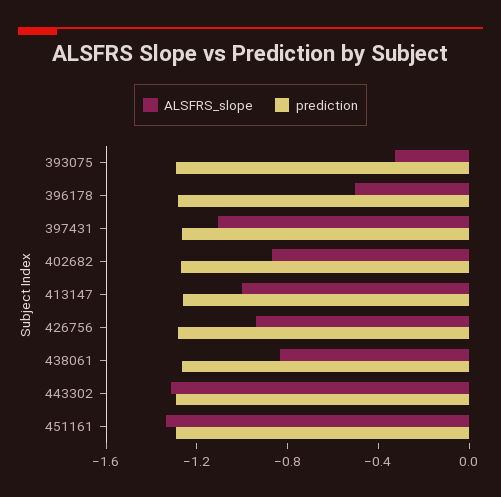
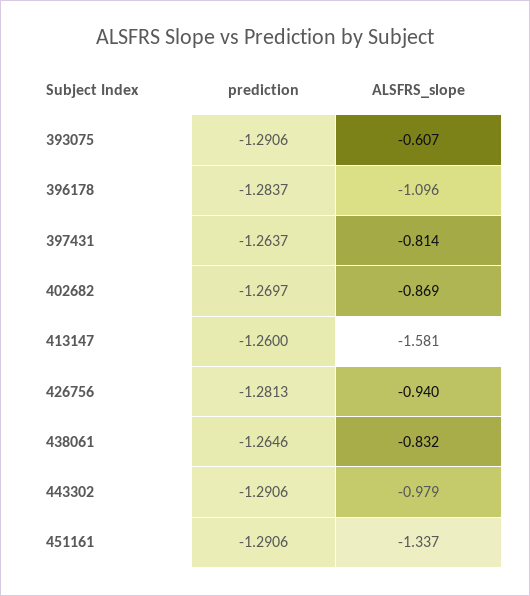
  {
    "ALSFRS_slope": {
-     "393075": -0.3,
+     "393075": -0.607,
-     "396178": -0.5,
+     "396178": -1.096,
-     "397431": -1.1,
+     "397431": -0.814,
      "402682": -0.869,
-     "413147": -1,
+     "413147": -1.581,
      "426756": -0.94,
      "438061": -0.832,
-     "443302": -1.3,
+     "443302": -0.979,
      "451161": -1.337
    },
    "prediction": {
      "393075": -1.2906,
      "396178": -1.2837,
      "397431": -1.2637,
      "402682": -1.2697,
      "413147": -1.26,
      "426756": -1.2813,
      "438061": -1.2646,
      "443302": -1.2906,
      "451161": -1.2906
    }
  }

